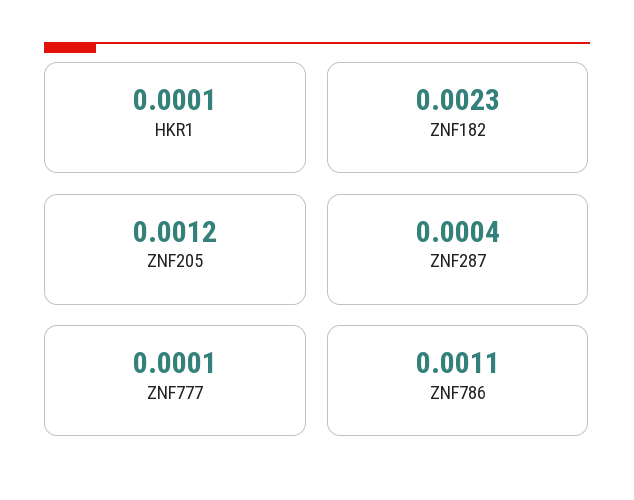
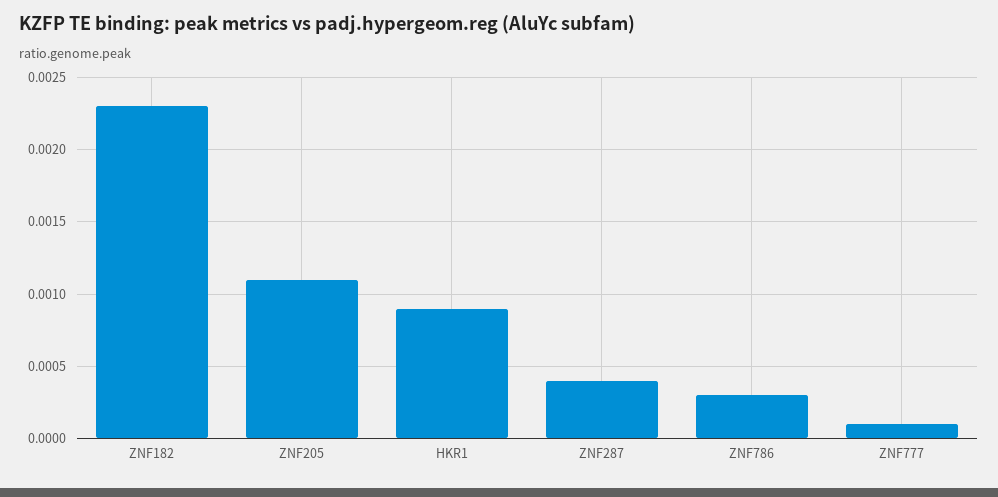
  {
-   "HKR1": 0.0001,
+   "HKR1": 0.0009,
    "ZNF182": 0.0023,
-   "ZNF205": 0.0012,
+   "ZNF205": 0.0011,
    "ZNF287": 0.0004,
    "ZNF777": 0.0001,
-   "ZNF786": 0.0011
+   "ZNF786": 0.0003
  }

